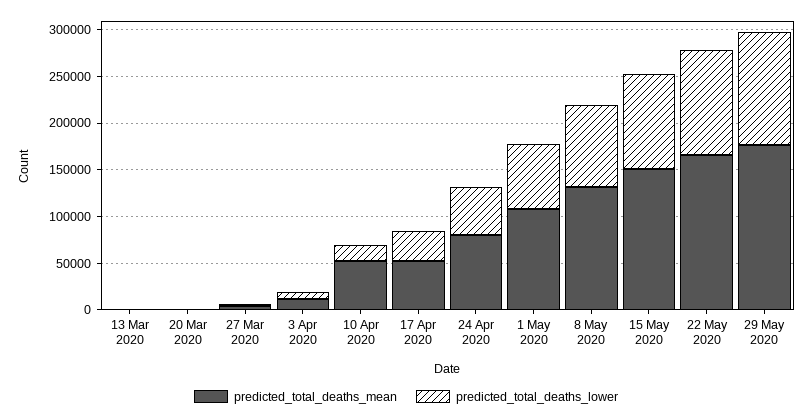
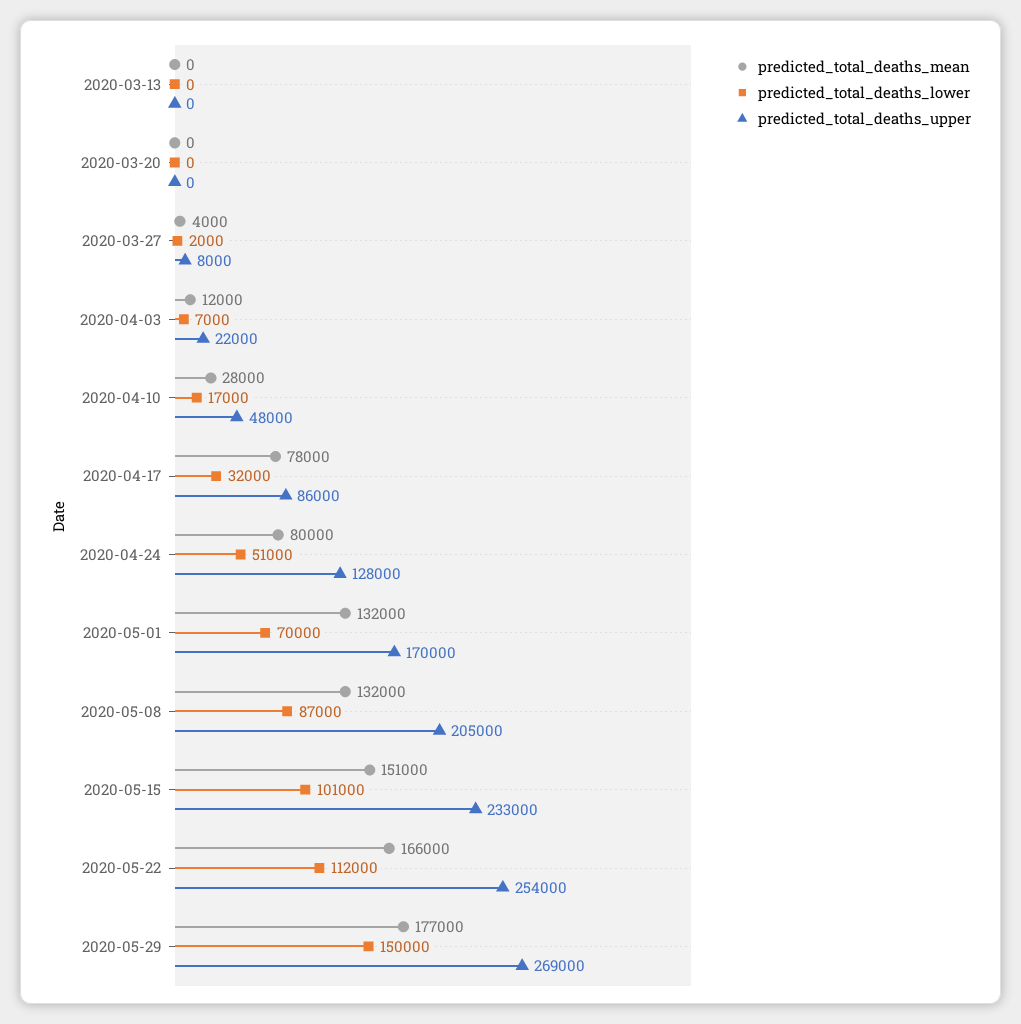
  {
    "predicted_total_deaths_mean": {
      "13 Mar 2020": 0,
      "20 Mar 2020": 0,
      "27 Mar 2020": 4000,
      "3 Apr 2020": 12000,
-     "10 Apr 2020": 50000,
+     "10 Apr 2020": 28000,
-     "17 Apr 2020": 50000,
+     "17 Apr 2020": 78000,
      "24 Apr 2020": 80000,
-     "1 May 2020": 110000,
+     "1 May 2020": 132000,
      "8 May 2020": 132000,
      "15 May 2020": 151000,
      "22 May 2020": 166000,
      "29 May 2020": 177000
    },
    "predicted_total_deaths_lower": {
      "13 Mar 2020": 0,
      "20 Mar 2020": 0,
      "27 Mar 2020": 2000,
      "3 Apr 2020": 7000,
      "10 Apr 2020": 17000,
      "17 Apr 2020": 32000,
      "24 Apr 2020": 51000,
      "1 May 2020": 70000,
      "8 May 2020": 87000,
      "15 May 2020": 101000,
      "22 May 2020": 112000,
-     "29 May 2020": 120000
+     "29 May 2020": 150000
-   }
+   },
+   "predicted_total_deaths_upper": {
+     "13 Mar 2020": 0,
+     "20 Mar 2020": 0,
+     "27 Mar 2020": 8000,
+     "3 Apr 2020": 22000,
+     "10 Apr 2020": 48000,
+     "17 Apr 2020": 86000,
+     "24 Apr 2020": 128000,
+     "1 May 2020": 170000,
+     "8 May 2020": 205000,
+     "15 May 2020": 233000,
+     "22 May 2020": 254000,
+     "29 May 2020": 269000
+   }
  }

